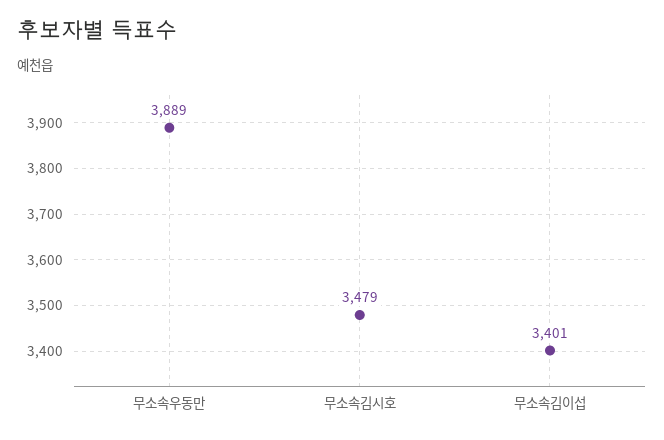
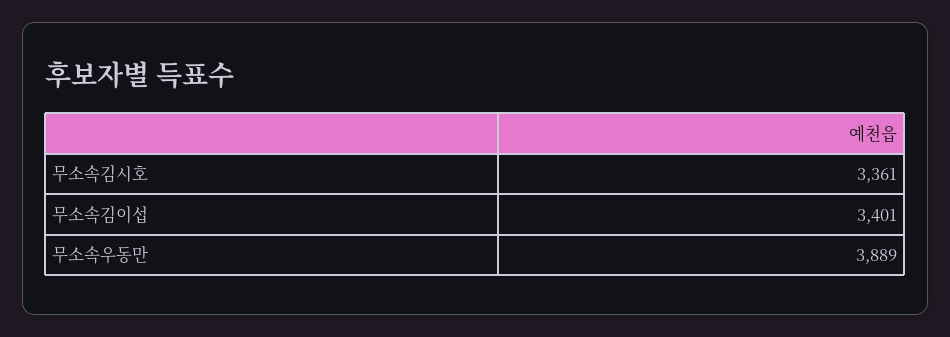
  {
    "무소속우동만": 3889,
-   "무소속김시호": 3479,
+   "무소속김시호": 3361,
    "무소속김이섭": 3401
  }

